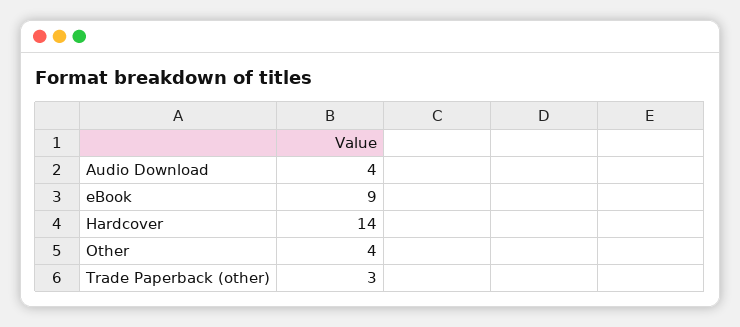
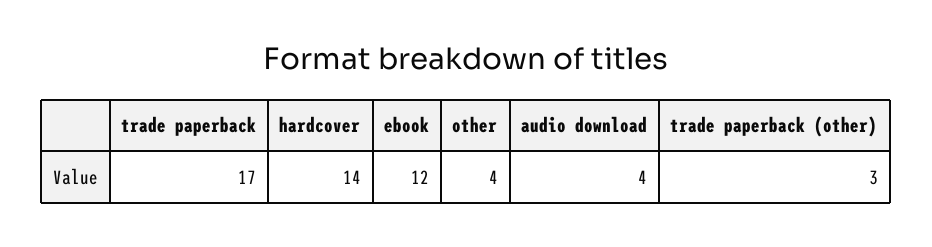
  {
    "Audio Download": 4,
-   "eBook": 9,
+   "eBook": 12,
    "Hardcover": 14,
    "Other": 4,
-   "Trade Paperback (other)": 3
+   "Trade Paperback (other)": 3,
+   "trade paperback": 17
  }

